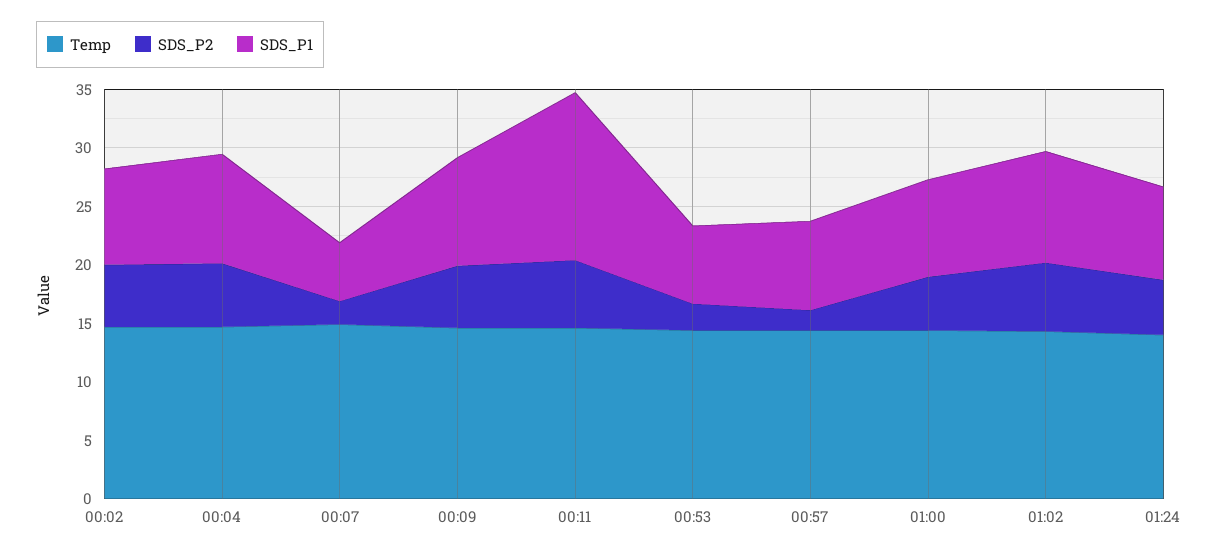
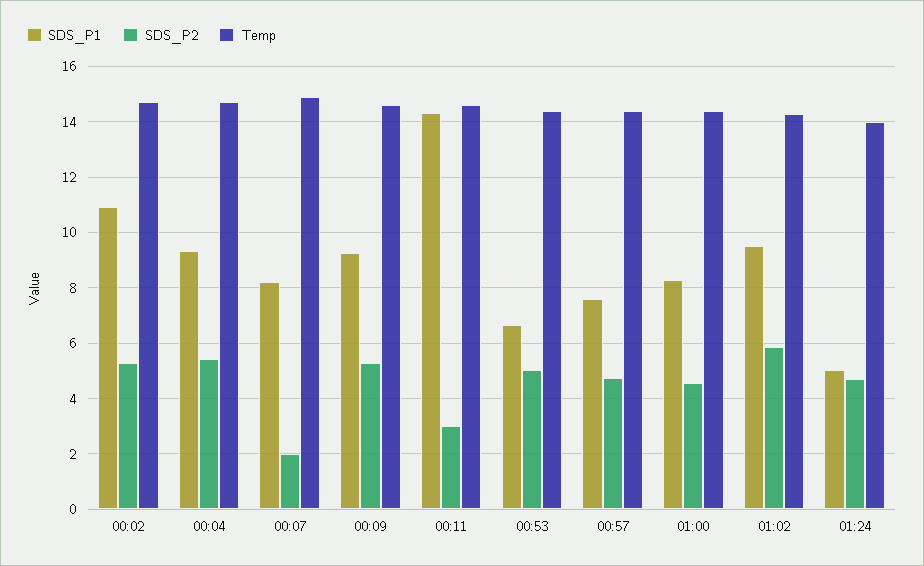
  {
    "Temp": {
      "00:02": 14.75,
      "00:04": 14.75,
      "00:07": 15,
      "00:09": 14.5,
      "00:11": 14.5,
      "00:53": 14.5,
      "00:57": 14.5,
      "01:00": 14.5,
      "01:02": 14.25,
      "01:24": 14
    },
    "SDS_P2": {
      "00:02": 5.25,
      "00:04": 5.5,
      "00:07": 2,
      "00:09": 5.25,
-     "00:11": 6,
+     "00:11": 3,
-     "00:53": 2,
+     "00:53": 5,
-     "00:57": 2,
+     "00:57": 4.75,
      "01:00": 4.5,
      "01:02": 6,
      "01:24": 4.75
    },
    "SDS_P1": {
-     "00:02": 8,
+     "00:02": 11,
      "00:04": 9.25,
-     "00:07": 5,
+     "00:07": 8.25,
      "00:09": 9.25,
      "00:11": 14.25,
      "00:53": 6.75,
      "00:57": 7.5,
      "01:00": 8.25,
      "01:02": 9.5,
-     "01:24": 8
+     "01:24": 5
    }
  }

